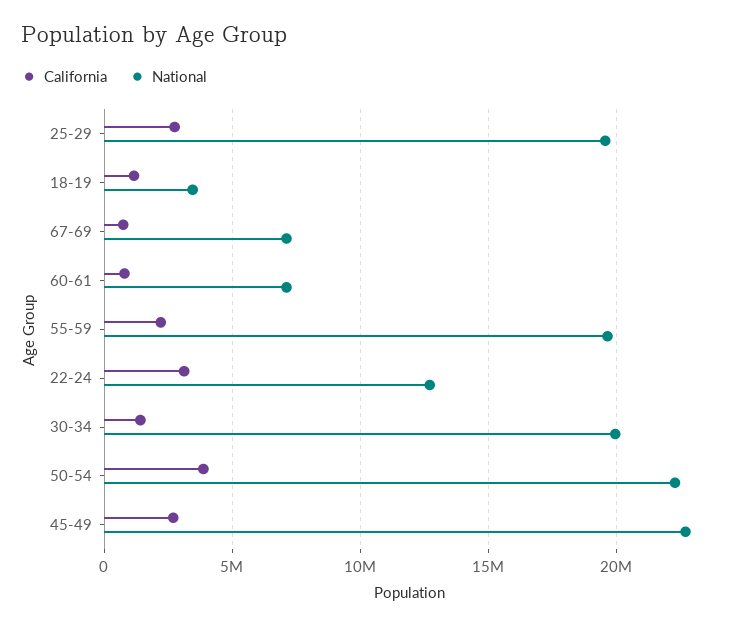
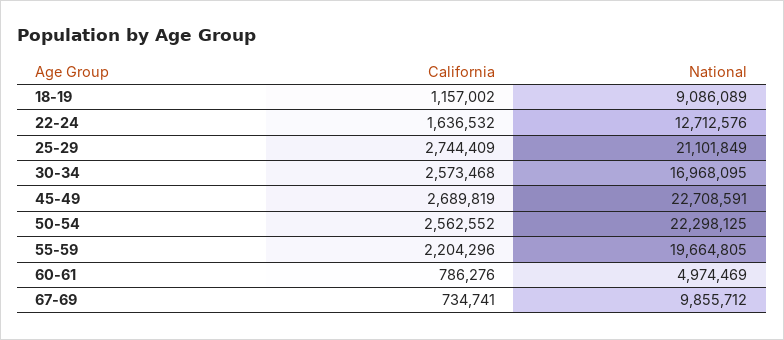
  {
    "California": {
      "25-29": 2744409,
      "18-19": 1157002,
      "67-69": 734741,
      "60-61": 786276,
      "55-59": 2204296,
-     "22-24": 3000000,
+     "22-24": 1636532,
-     "30-34": 1500000,
+     "30-34": 2573468,
-     "50-54": 4000000,
+     "50-54": 2562552,
      "45-49": 2689819
    },
    "National": {
-     "25-29": 19500000,
+     "25-29": 21101849,
-     "18-19": 3500000,
+     "18-19": 9086089,
-     "67-69": 7000000,
+     "67-69": 9855712,
-     "60-61": 7000000,
+     "60-61": 4974469,
      "55-59": 19664805,
      "22-24": 12712576,
-     "30-34": 20000000,
+     "30-34": 16968095,
      "50-54": 22298125,
      "45-49": 22708591
    }
  }

